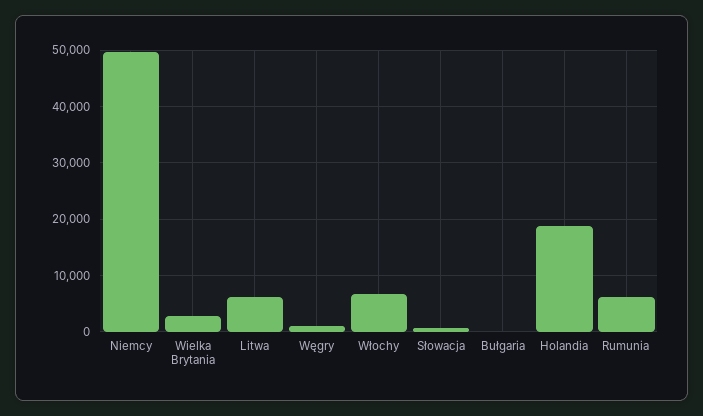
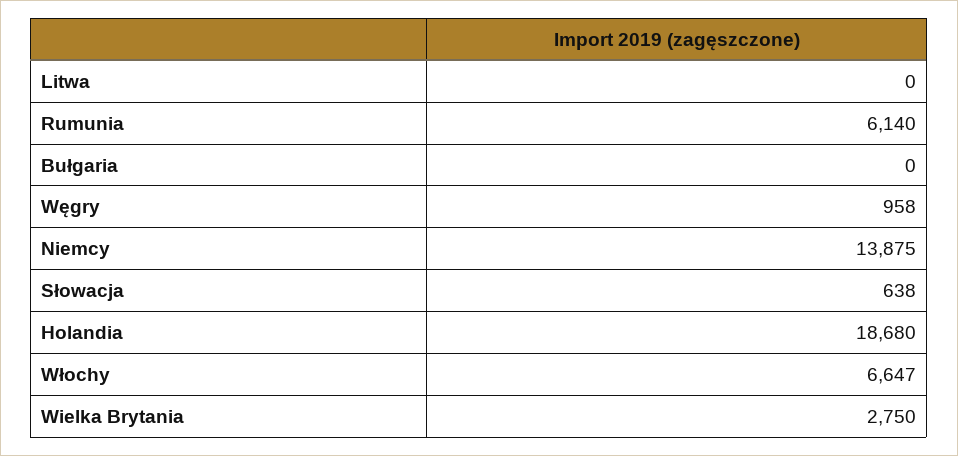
  {
-   "Niemcy": 50000,
+   "Niemcy": 13875,
    "Wielka Brytania": 2750,
-   "Litwa": 6000,
+   "Litwa": 0,
    "Węgry": 958,
    "Włochy": 6647,
    "Słowacja": 638,
    "Bułgaria": 0,
    "Holandia": 18680,
    "Rumunia": 6140
  }

